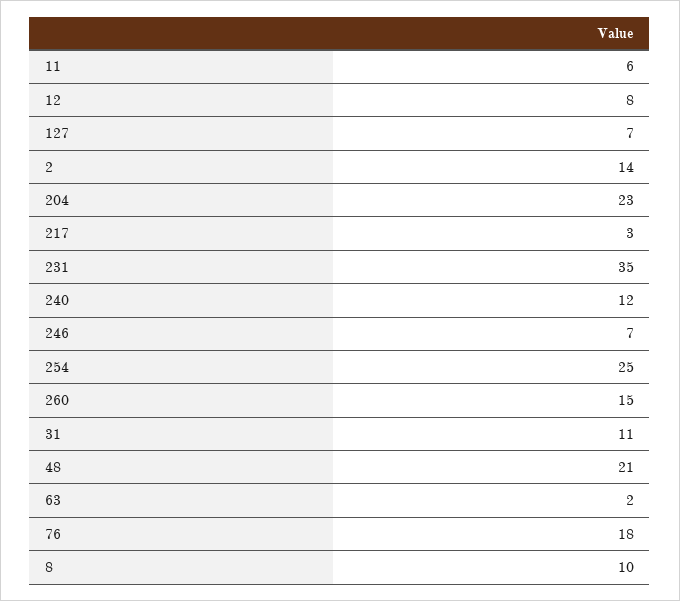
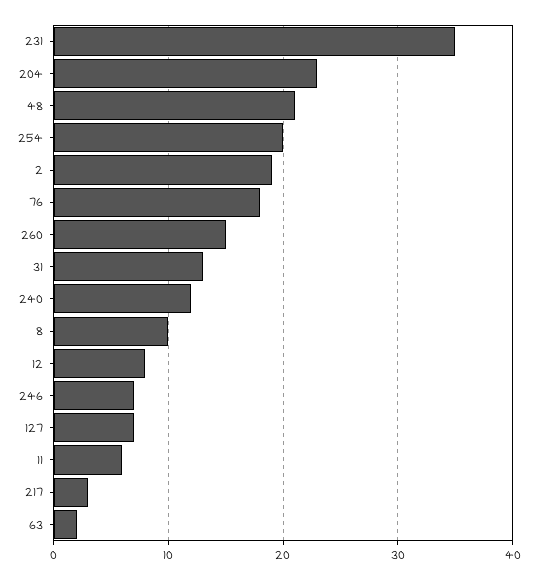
  {
    "11": 6,
    "12": 8,
    "127": 7,
-   "2": 14,
+   "2": 19,
    "204": 23,
    "217": 3,
    "231": 35,
    "240": 12,
    "246": 7,
-   "254": 25,
+   "254": 20,
    "260": 15,
-   "31": 11,
+   "31": 13,
    "48": 21,
    "63": 2,
    "76": 18,
    "8": 10
  }

